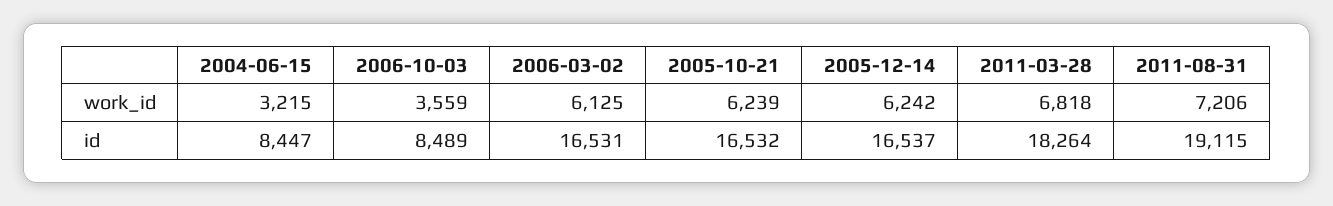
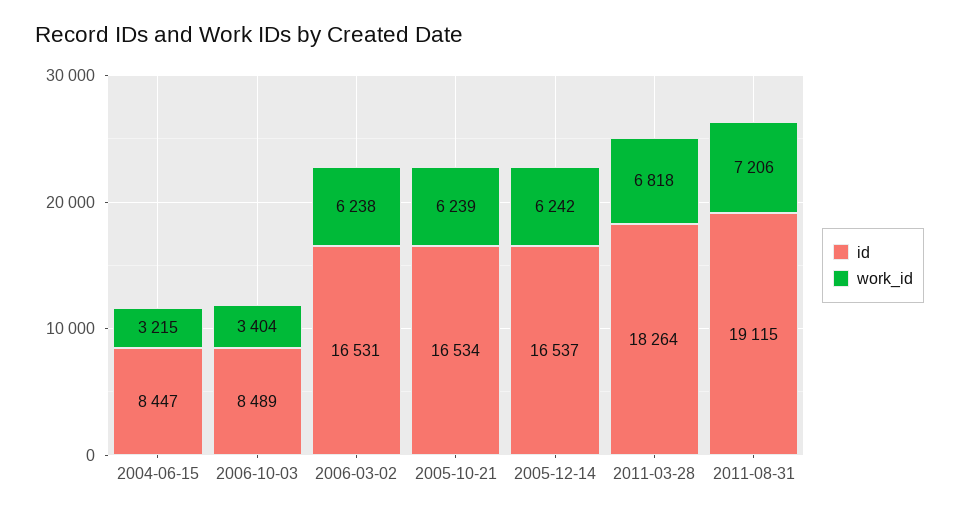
  {
    "work_id": {
      "2004-06-15": 3215,
-     "2006-10-03": 3559,
+     "2006-10-03": 3404,
-     "2006-03-02": 6125,
+     "2006-03-02": 6238,
      "2005-10-21": 6239,
      "2005-12-14": 6242,
      "2011-03-28": 6818,
      "2011-08-31": 7206
    },
    "id": {
      "2004-06-15": 8447,
      "2006-10-03": 8489,
      "2006-03-02": 16531,
-     "2005-10-21": 16532,
+     "2005-10-21": 16534,
      "2005-12-14": 16537,
      "2011-03-28": 18264,
      "2011-08-31": 19115
    }
  }

